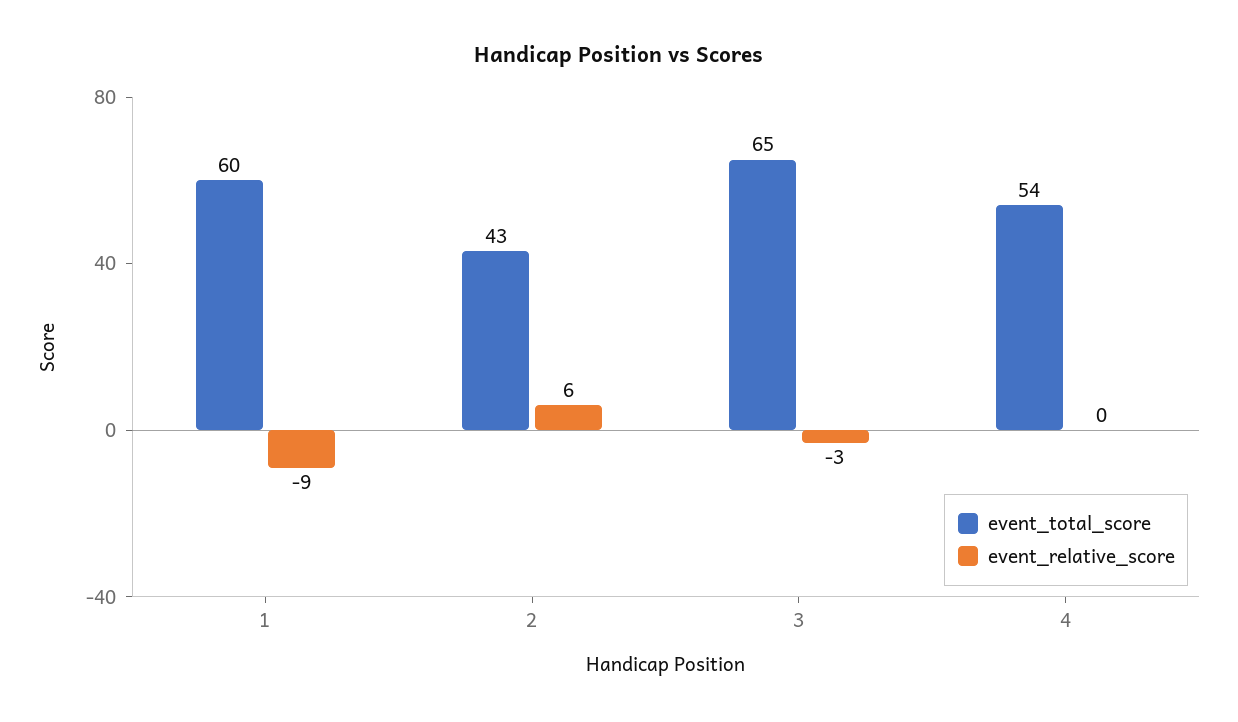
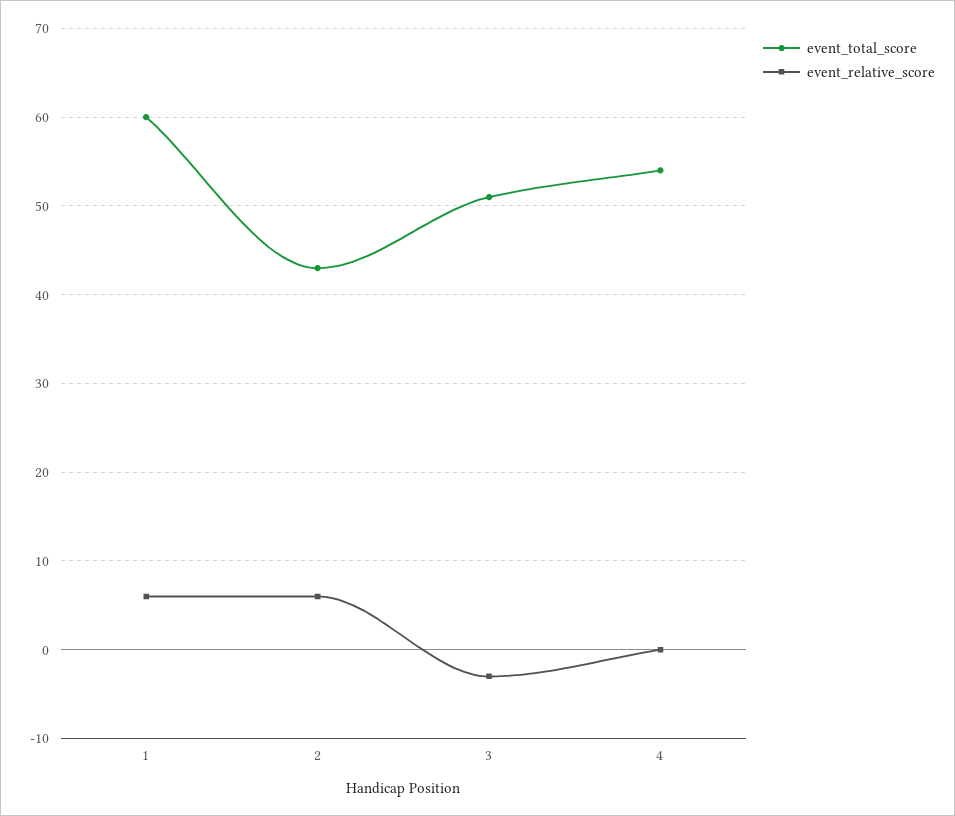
  {
    "event_total_score": {
      "1": 60,
      "2": 43,
-     "3": 65,
+     "3": 51,
      "4": 54
    },
    "event_relative_score": {
-     "1": -9,
+     "1": 6,
      "2": 6,
      "3": -3,
      "4": 0
    }
  }

